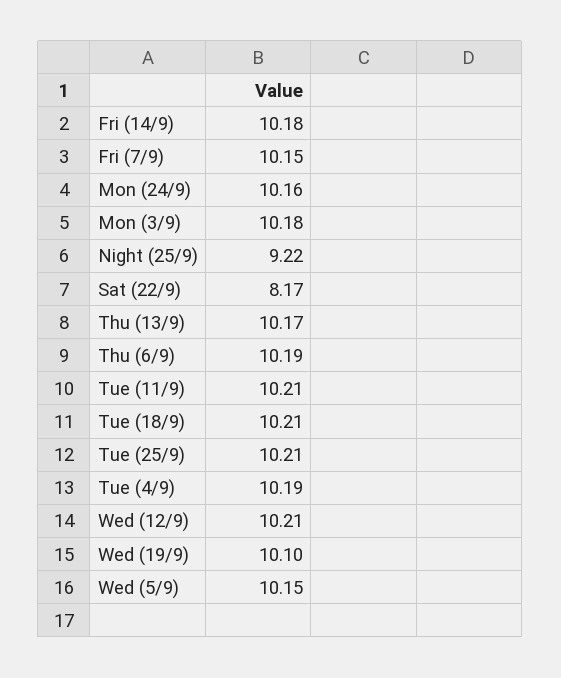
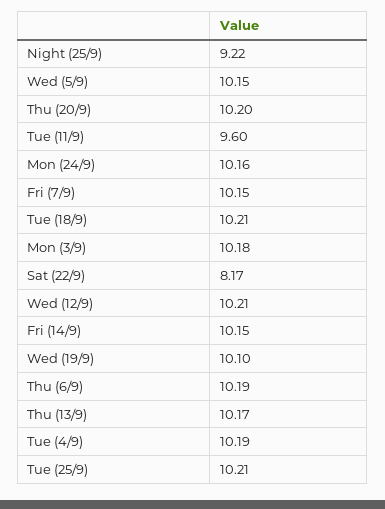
  {
-   "Fri (14/9)": 10.18,
+   "Fri (14/9)": 10.15,
    "Fri (7/9)": 10.15,
    "Mon (24/9)": 10.16,
    "Mon (3/9)": 10.18,
    "Night (25/9)": 9.22,
    "Sat (22/9)": 8.17,
    "Thu (13/9)": 10.17,
    "Thu (6/9)": 10.19,
-   "Tue (11/9)": 10.21,
+   "Tue (11/9)": 9.6,
    "Tue (18/9)": 10.21,
    "Tue (25/9)": 10.21,
    "Tue (4/9)": 10.19,
    "Wed (12/9)": 10.21,
    "Wed (19/9)": 10.1,
-   "Wed (5/9)": 10.15
+   "Wed (5/9)": 10.15,
+   "Thu (20/9)": 10.2
  }

